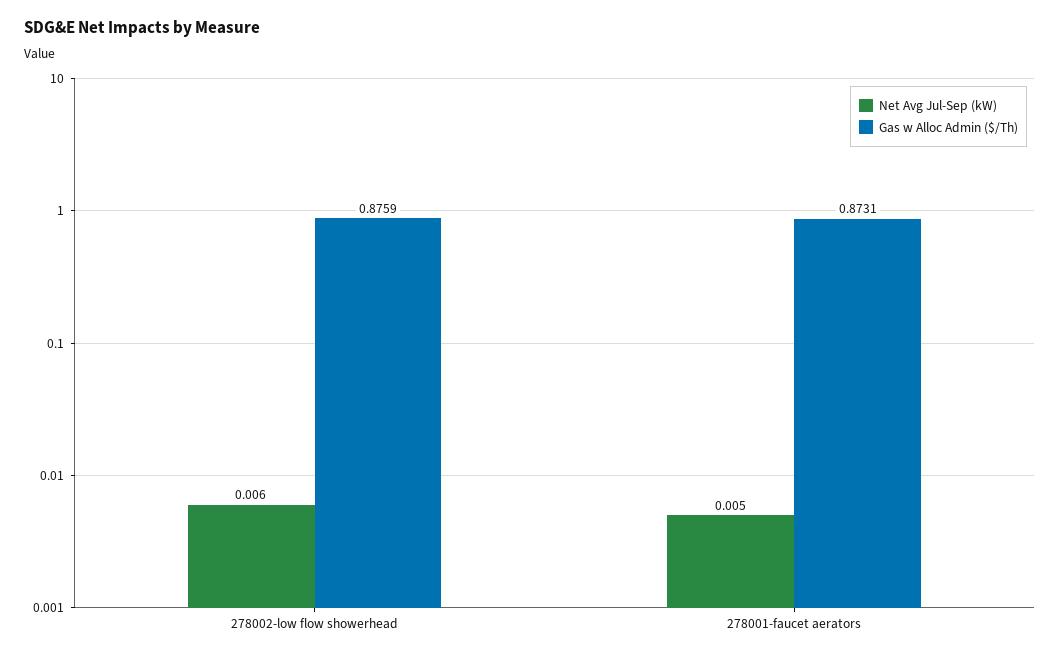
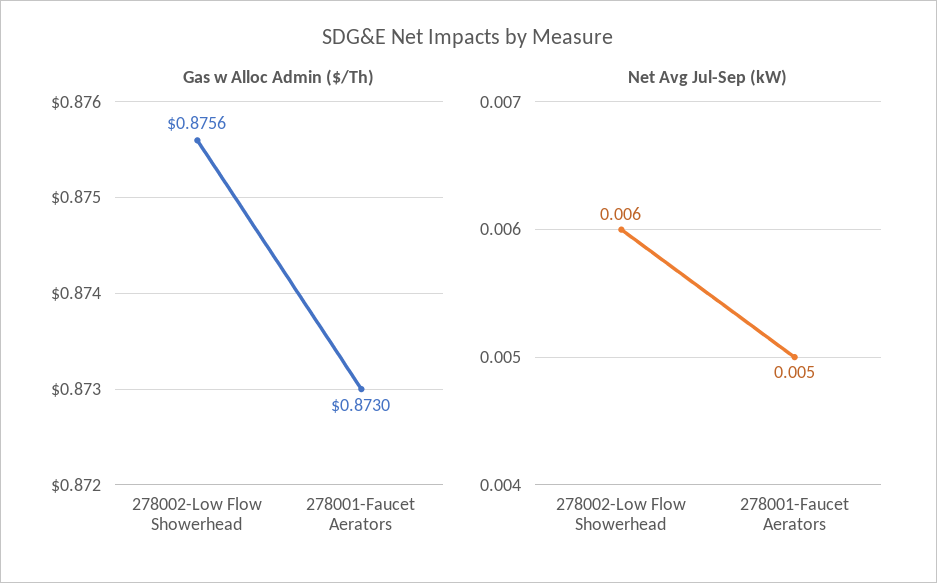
  {
    "Net Avg Jul-Sep (kW)": {
      "278002-low flow showerhead": 0.006,
      "278001-faucet aerators": 0.005
    },
    "Gas w Alloc Admin ($/Th)": {
-     "278002-low flow showerhead": 0.8759,
+     "278002-low flow showerhead": 0.8756,
-     "278001-faucet aerators": 0.8731
+     "278001-faucet aerators": 0.873
    }
  }

